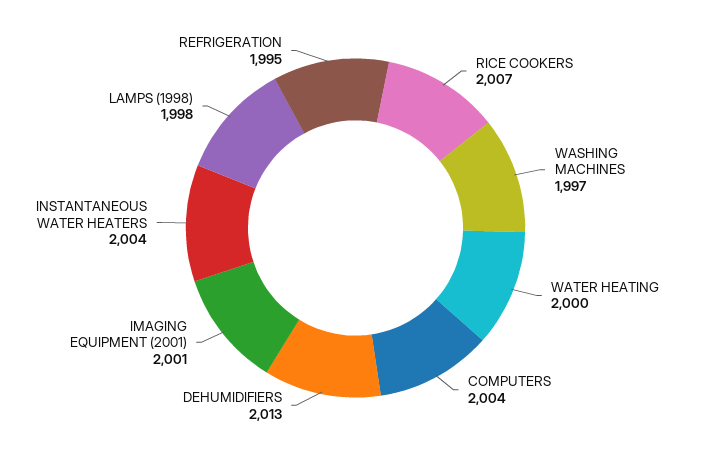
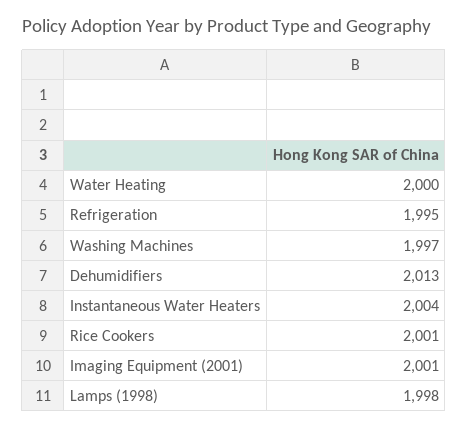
  {
-   "RICE COOKERS": 2007,
+   "RICE COOKERS": 2001,
    "WASHING MACHINES": 1997,
    "WATER HEATING": 2000,
-   "COMPUTERS": 2004,
    "DEHUMIDIFIERS": 2013,
    "IMAGING EQUIPMENT (2001)": 2001,
    "INSTANTANEOUS WATER HEATERS": 2004,
    "LAMPS (1998)": 1998,
    "REFRIGERATION": 1995
  }

